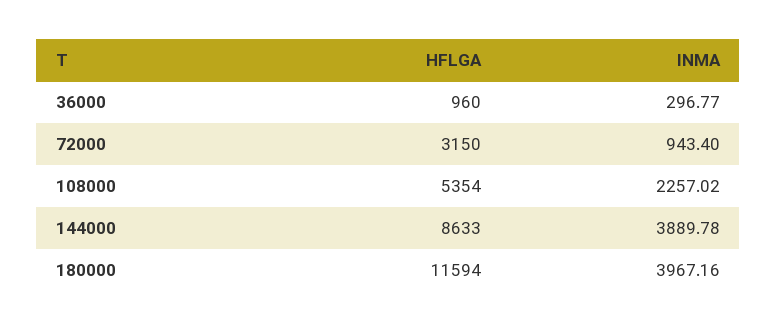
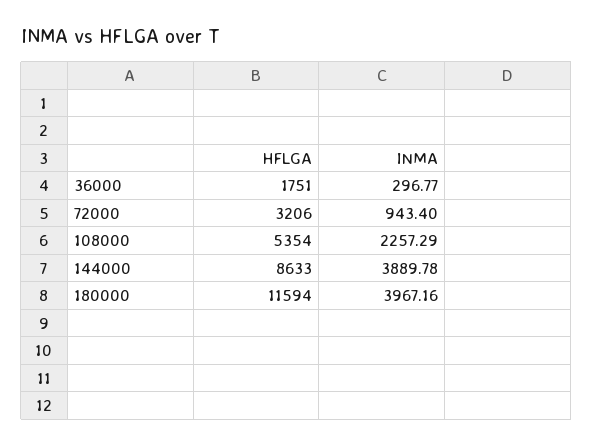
  {
    "HFLGA": {
-     "36000": 960,
+     "36000": 1751,
-     "72000": 3150,
+     "72000": 3206,
      "108000": 5354,
      "144000": 8633,
      "180000": 11594
    },
    "INMA": {
      "36000": 296.77,
      "72000": 943.4,
-     "108000": 2257.02,
+     "108000": 2257.29,
      "144000": 3889.78,
      "180000": 3967.16
    }
  }

